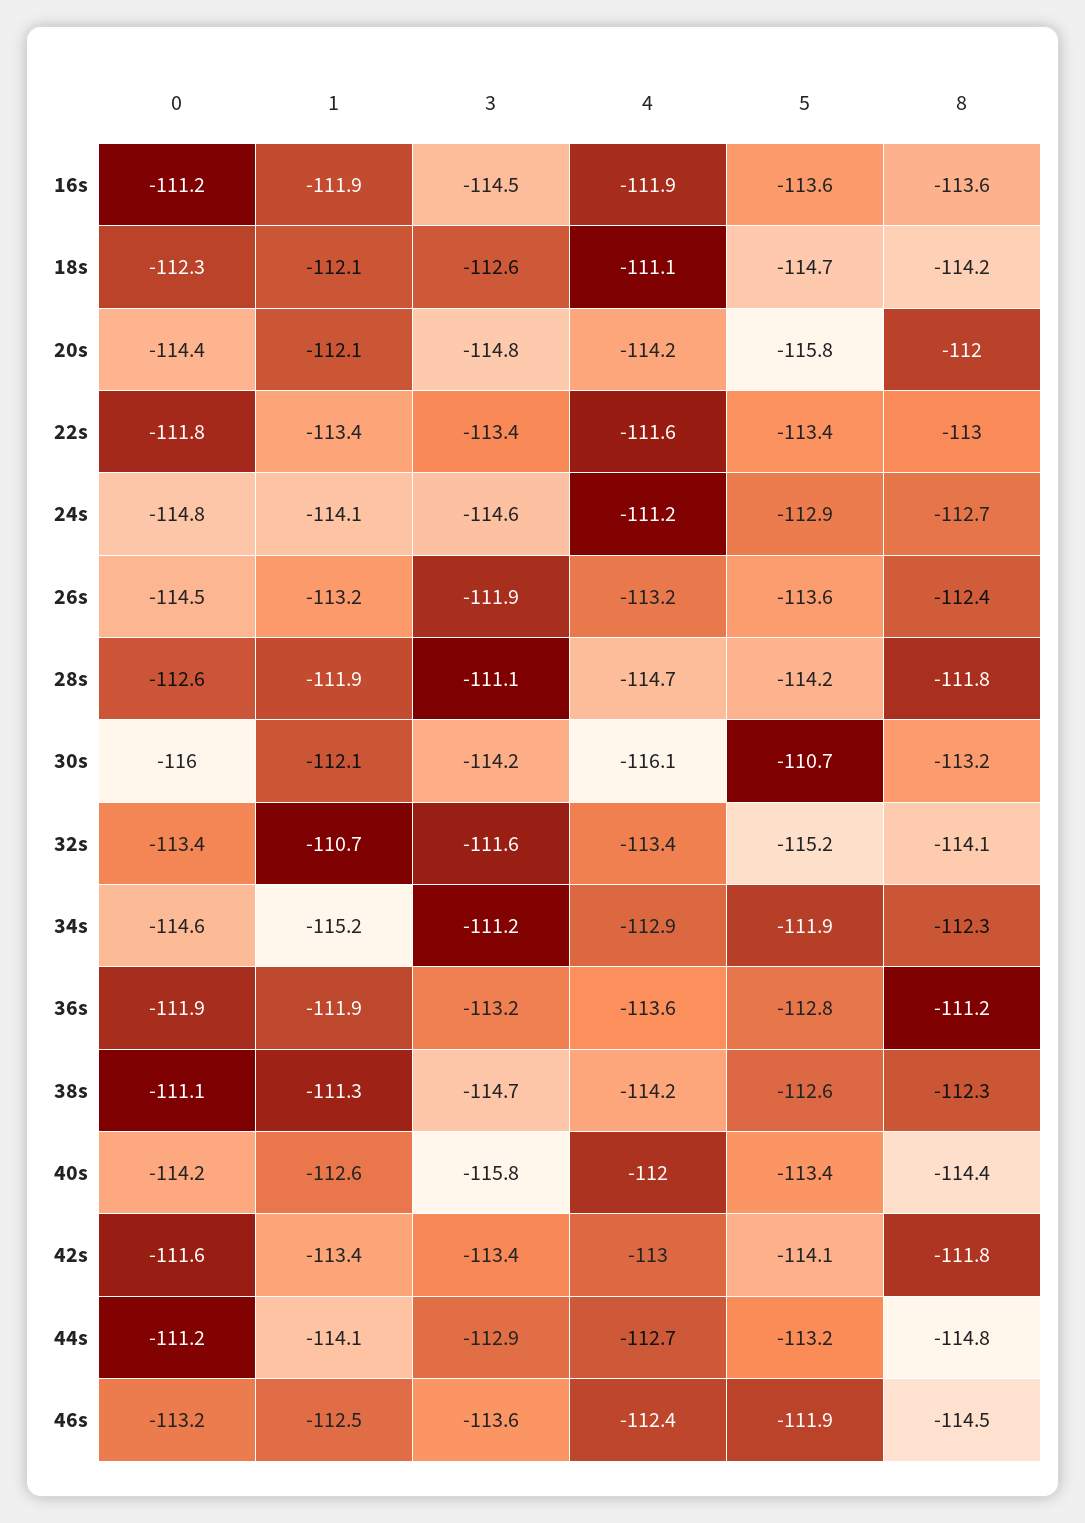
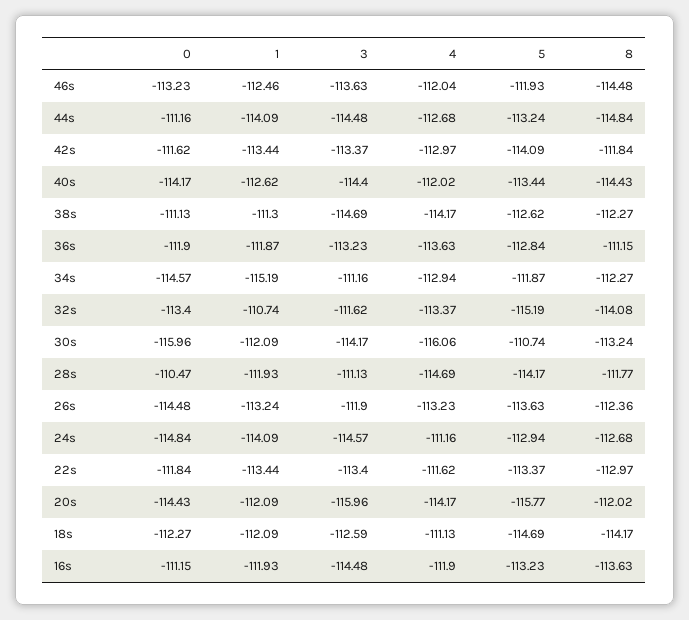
  {
    "0": {
      "16s": -111.15,
      "18s": -112.27,
      "20s": -114.43,
      "22s": -111.84,
      "24s": -114.84,
      "26s": -114.48,
-     "28s": -112.6,
+     "28s": -110.47,
      "30s": -115.96,
      "32s": -113.4,
      "34s": -114.57,
      "36s": -111.9,
      "38s": -111.13,
      "40s": -114.17,
      "42s": -111.62,
      "44s": -111.16,
      "46s": -113.23
    },
    "1": {
      "16s": -111.93,
      "18s": -112.09,
      "20s": -112.09,
      "22s": -113.44,
      "24s": -114.09,
      "26s": -113.24,
      "28s": -111.93,
      "30s": -112.09,
      "32s": -110.74,
      "34s": -115.19,
      "36s": -111.87,
      "38s": -111.3,
      "40s": -112.62,
      "42s": -113.44,
      "44s": -114.09,
      "46s": -112.46
    },
    "3": {
      "16s": -114.48,
      "18s": -112.59,
-     "20s": -114.8,
+     "20s": -115.96,
      "22s": -113.4,
      "24s": -114.57,
      "26s": -111.9,
      "28s": -111.13,
      "30s": -114.17,
      "32s": -111.62,
      "34s": -111.16,
      "36s": -113.23,
      "38s": -114.69,
-     "40s": -115.8,
+     "40s": -114.4,
      "42s": -113.37,
-     "44s": -112.9,
+     "44s": -114.48,
      "46s": -113.63
    },
    "4": {
      "16s": -111.9,
      "18s": -111.13,
      "20s": -114.17,
      "22s": -111.62,
      "24s": -111.16,
      "26s": -113.23,
      "28s": -114.69,
      "30s": -116.06,
      "32s": -113.37,
      "34s": -112.94,
      "36s": -113.63,
      "38s": -114.17,
      "40s": -112.02,
      "42s": -112.97,
      "44s": -112.68,
-     "46s": -112.4
+     "46s": -112.04
    },
    "5": {
-     "16s": -113.6,
+     "16s": -113.23,
      "18s": -114.69,
      "20s": -115.77,
      "22s": -113.37,
      "24s": -112.94,
      "26s": -113.63,
      "28s": -114.17,
      "30s": -110.74,
      "32s": -115.19,
      "34s": -111.87,
      "36s": -112.84,
      "38s": -112.62,
      "40s": -113.44,
      "42s": -114.09,
      "44s": -113.24,
      "46s": -111.93
    },
    "8": {
      "16s": -113.63,
      "18s": -114.17,
      "20s": -112.02,
      "22s": -112.97,
      "24s": -112.68,
      "26s": -112.36,
      "28s": -111.77,
      "30s": -113.24,
      "32s": -114.08,
      "34s": -112.27,
      "36s": -111.15,
      "38s": -112.27,
      "40s": -114.43,
      "42s": -111.84,
      "44s": -114.84,
      "46s": -114.48
    }
  }

